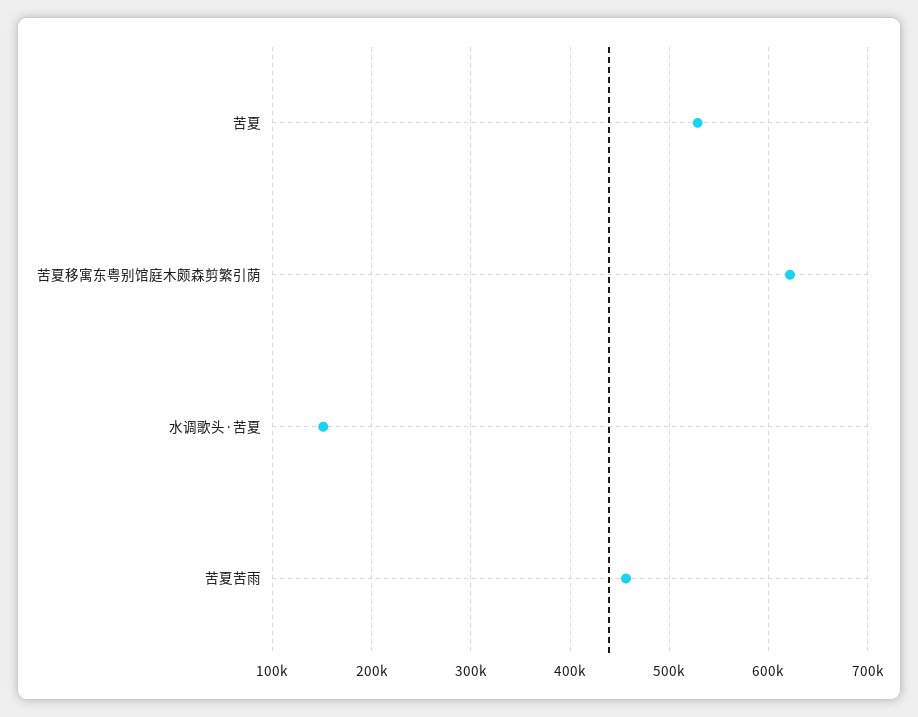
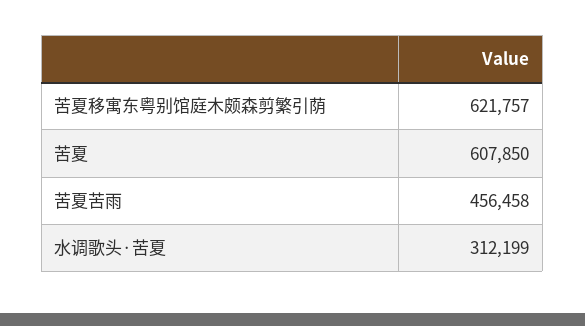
  {
-   "苦夏": 530000,
+   "苦夏": 607850,
    "苦夏移寓东粤别馆庭木颇森剪繁引荫": 621757,
-   "水调歌头·苦夏": 150000,
+   "水调歌头·苦夏": 312199,
    "苦夏苦雨": 456458
  }

